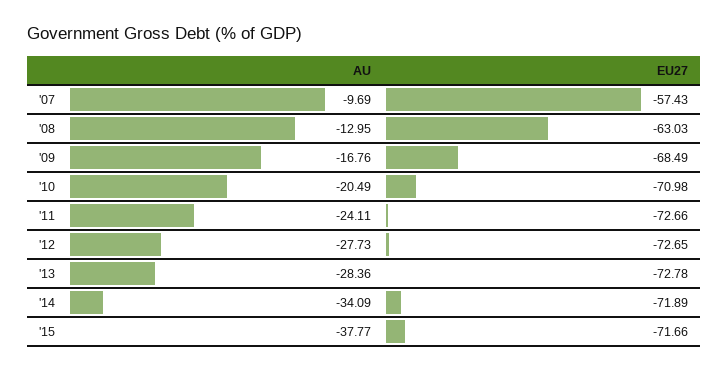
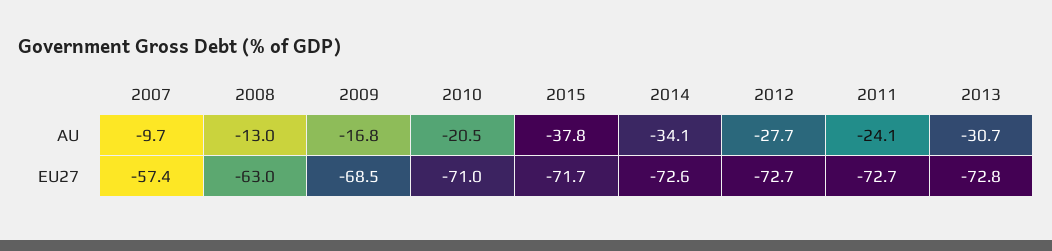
  {
    "AU": {
      "'07": -9.69,
      "'08": -12.95,
      "'09": -16.76,
      "'10": -20.49,
      "'11": -24.11,
      "'12": -27.73,
-     "'13": -28.36,
+     "'13": -30.7,
      "'14": -34.09,
      "'15": -37.77
    },
    "EU27": {
      "'07": -57.43,
      "'08": -63.03,
      "'09": -68.49,
      "'10": -70.98,
      "'11": -72.66,
      "'12": -72.65,
      "'13": -72.78,
-     "'14": -71.89,
+     "'14": -72.6,
      "'15": -71.66
    }
  }

